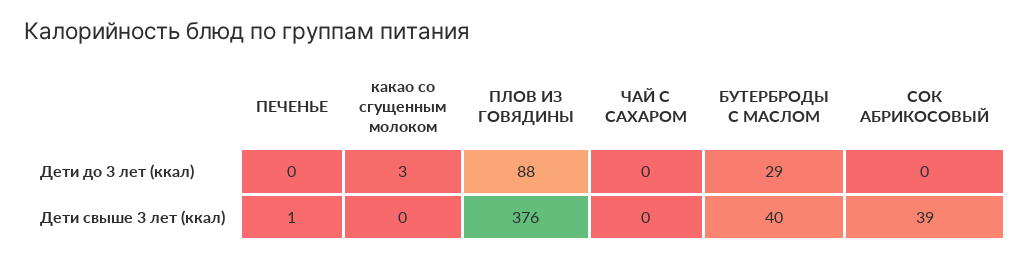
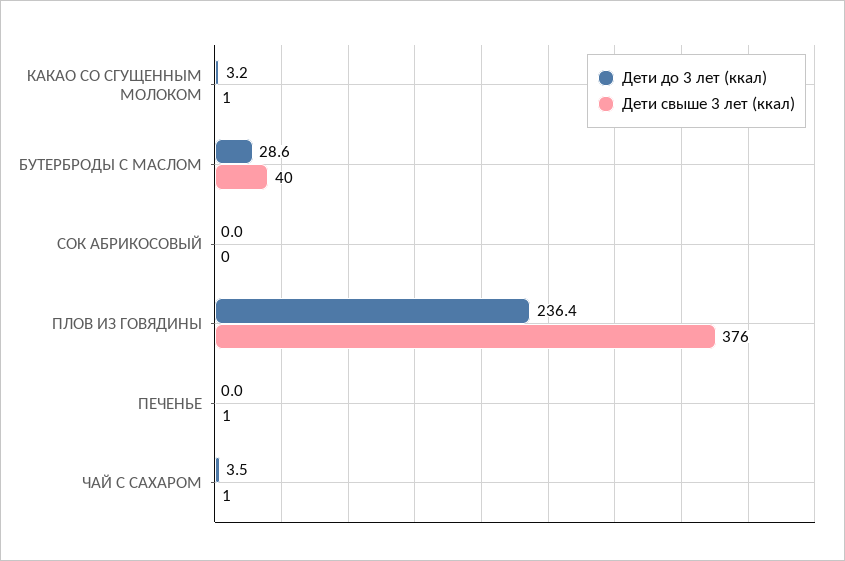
  {
    "Дети до 3 лет (ккал)": {
      "ПЕЧЕНЬЕ": 0,
      "какао со сгущенным молоком": 3.2,
-     "ПЛОВ ИЗ ГОВЯДИНЫ": 88,
+     "ПЛОВ ИЗ ГОВЯДИНЫ": 236.4,
-     "ЧАЙ С САХАРОМ": 0,
+     "ЧАЙ С САХАРОМ": 3.5,
      "БУТЕРБРОДЫ С МАСЛОМ": 28.6,
      "СОК АБРИКОСОВЫЙ": 0
    },
    "Дети свыше 3 лет (ккал)": {
      "ПЕЧЕНЬЕ": 1,
-     "какао со сгущенным молоком": 0,
+     "какао со сгущенным молоком": 1,
      "ПЛОВ ИЗ ГОВЯДИНЫ": 376,
-     "ЧАЙ С САХАРОМ": 0,
+     "ЧАЙ С САХАРОМ": 1,
      "БУТЕРБРОДЫ С МАСЛОМ": 40,
-     "СОК АБРИКОСОВЫЙ": 39
+     "СОК АБРИКОСОВЫЙ": 0
    }
  }

